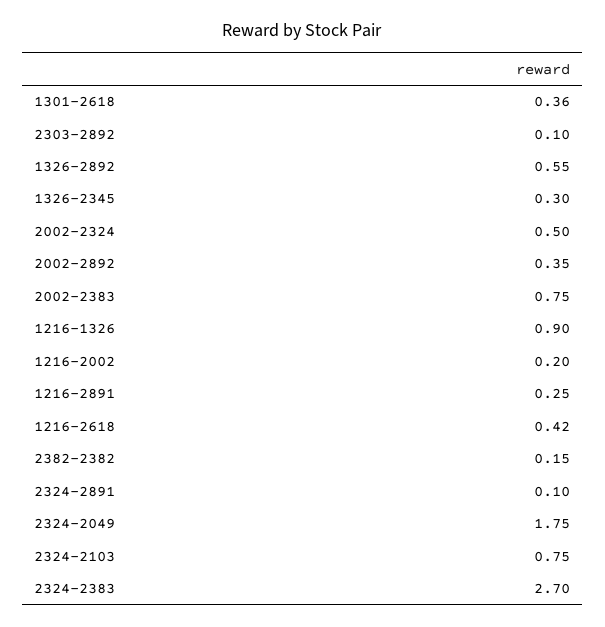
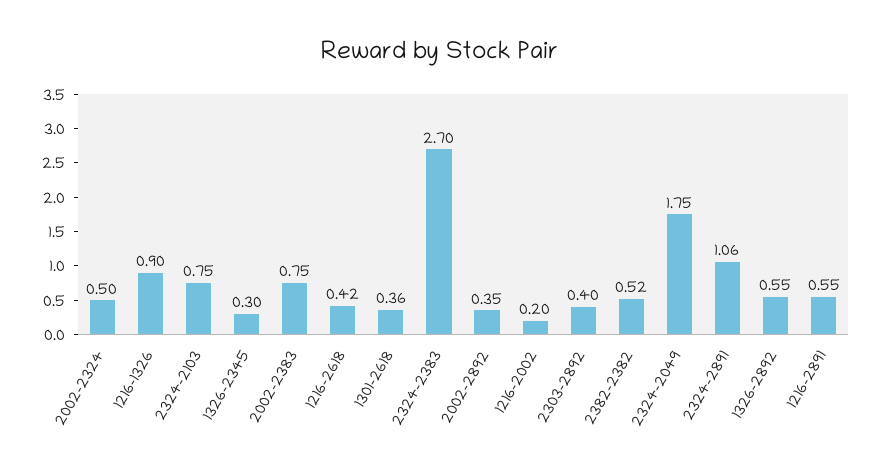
  {
    "1301-2618": 0.36,
-   "2303-2892": 0.1,
+   "2303-2892": 0.4,
    "1326-2892": 0.55,
    "1326-2345": 0.3,
    "2002-2324": 0.5,
    "2002-2892": 0.35,
    "2002-2383": 0.75,
    "1216-1326": 0.9,
    "1216-2002": 0.2,
-   "1216-2891": 0.25,
+   "1216-2891": 0.55,
    "1216-2618": 0.42,
-   "2382-2382": 0.15,
+   "2382-2382": 0.52,
-   "2324-2891": 0.1,
+   "2324-2891": 1.06,
    "2324-2049": 1.75,
    "2324-2103": 0.75,
    "2324-2383": 2.7
  }

